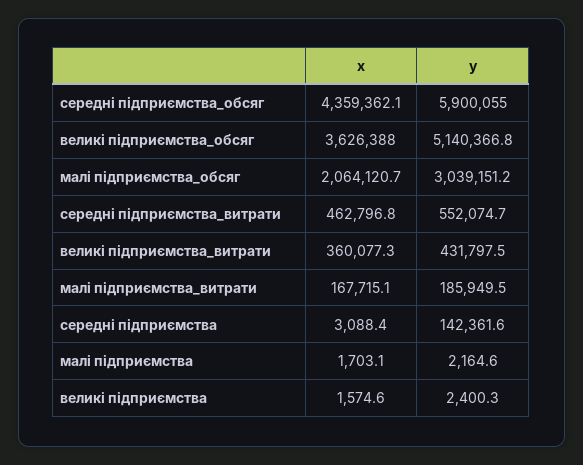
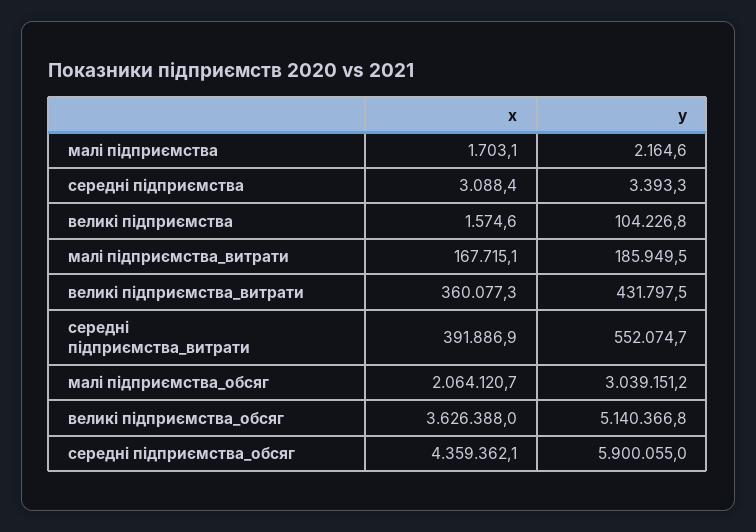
  {
    "x": {
      "середні підприємства_обсяг": 4359362.1,
      "великі підприємства_обсяг": 3626388,
      "малі підприємства_обсяг": 2064120.7,
-     "середні підприємства_витрати": 462796.8,
+     "середні підприємства_витрати": 391886.9,
      "великі підприємства_витрати": 360077.3,
      "малі підприємства_витрати": 167715.1,
      "середні підприємства": 3088.4,
      "малі підприємства": 1703.1,
      "великі підприємства": 1574.6
    },
    "y": {
      "середні підприємства_обсяг": 5900055,
      "великі підприємства_обсяг": 5140366.8,
      "малі підприємства_обсяг": 3039151.2,
      "середні підприємства_витрати": 552074.7,
      "великі підприємства_витрати": 431797.5,
      "малі підприємства_витрати": 185949.5,
-     "середні підприємства": 142361.6,
+     "середні підприємства": 3393.3,
      "малі підприємства": 2164.6,
-     "великі підприємства": 2400.3
+     "великі підприємства": 104226.8
    }
  }

